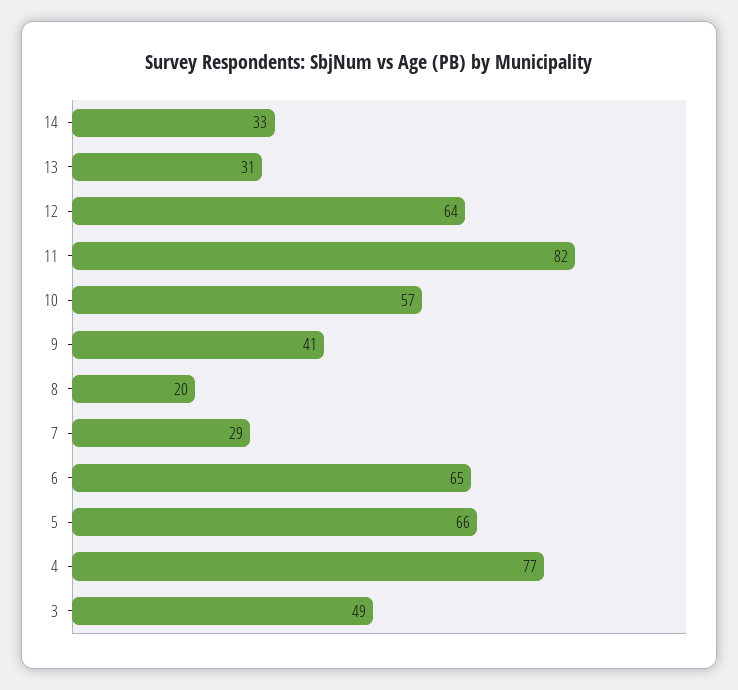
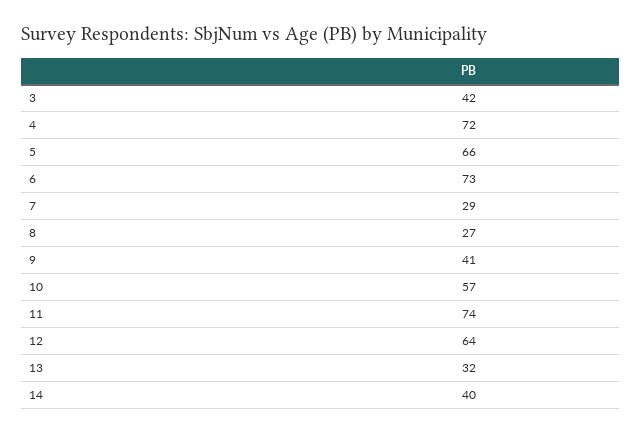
  {
-   "14": 33,
+   "14": 40,
-   "13": 31,
+   "13": 32,
    "12": 64,
-   "11": 82,
+   "11": 74,
    "10": 57,
    "9": 41,
-   "8": 20,
+   "8": 27,
    "7": 29,
-   "6": 65,
+   "6": 73,
    "5": 66,
-   "4": 77,
+   "4": 72,
-   "3": 49
+   "3": 42
  }

